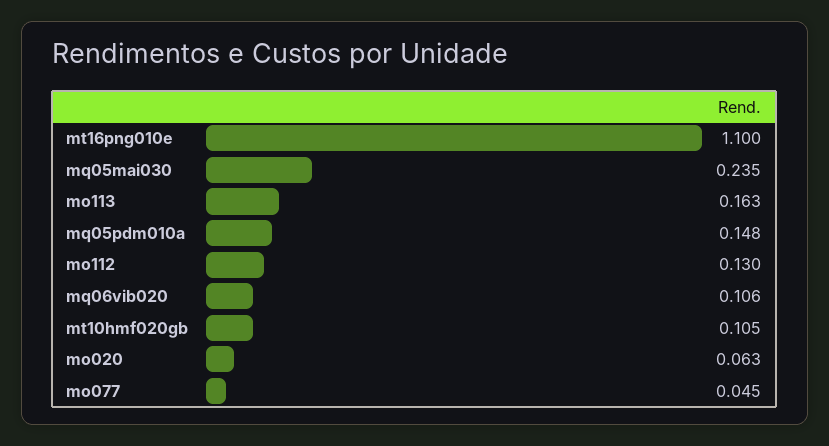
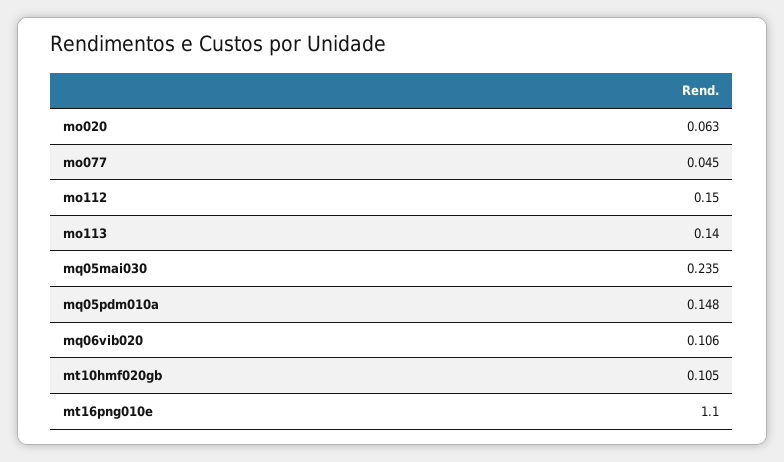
  {
    "mt16png010e": 1.1,
    "mq05mai030": 0.235,
-   "mo113": 0.163,
+   "mo113": 0.14,
    "mq05pdm010a": 0.148,
-   "mo112": 0.13,
+   "mo112": 0.15,
    "mq06vib020": 0.106,
    "mt10hmf020gb": 0.105,
    "mo020": 0.063,
    "mo077": 0.045
  }

